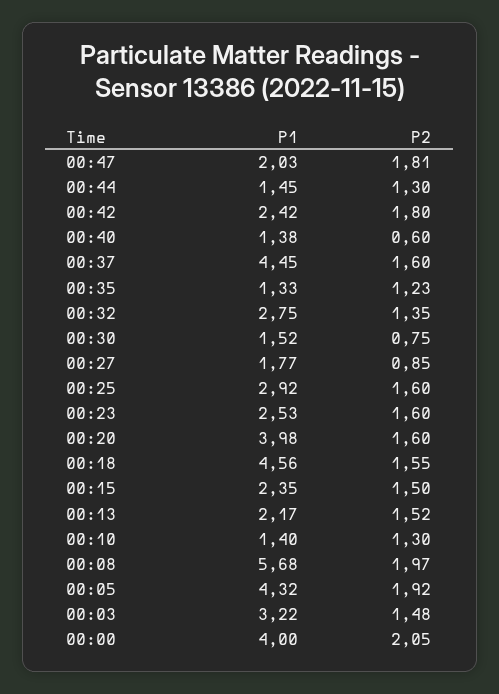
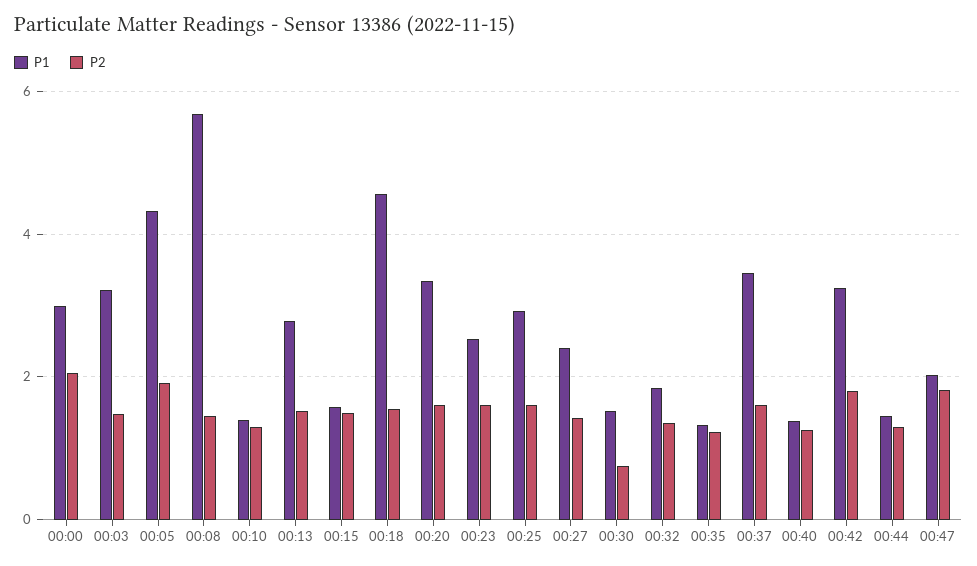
  {
    "P1": {
      "00:47": 2.03,
      "00:44": 1.45,
-     "00:42": 2.42,
+     "00:42": 3.2,
      "00:40": 1.38,
-     "00:37": 4.45,
+     "00:37": 3.4,
      "00:35": 1.33,
-     "00:32": 2.75,
+     "00:32": 1.8,
      "00:30": 1.52,
-     "00:27": 1.77,
+     "00:27": 2.4,
      "00:25": 2.92,
      "00:23": 2.53,
-     "00:20": 3.98,
+     "00:20": 3.4,
      "00:18": 4.56,
-     "00:15": 2.35,
+     "00:15": 1.6,
-     "00:13": 2.17,
+     "00:13": 2.8,
      "00:10": 1.4,
      "00:08": 5.68,
      "00:05": 4.32,
      "00:03": 3.22,
-     "00:00": 4
+     "00:00": 3
    },
    "P2": {
      "00:47": 1.81,
      "00:44": 1.3,
      "00:42": 1.8,
-     "00:40": 0.6,
+     "00:40": 1.2,
      "00:37": 1.6,
      "00:35": 1.23,
      "00:32": 1.35,
      "00:30": 0.75,
-     "00:27": 0.85,
+     "00:27": 1.4,
      "00:25": 1.6,
      "00:23": 1.6,
      "00:20": 1.6,
      "00:18": 1.55,
      "00:15": 1.5,
      "00:13": 1.52,
      "00:10": 1.3,
-     "00:08": 1.97,
+     "00:08": 1.4,
      "00:05": 1.92,
      "00:03": 1.48,
      "00:00": 2.05
    }
  }

